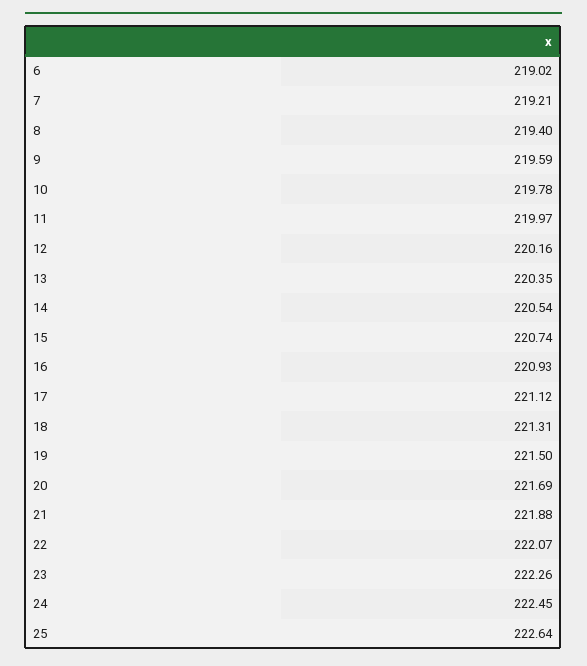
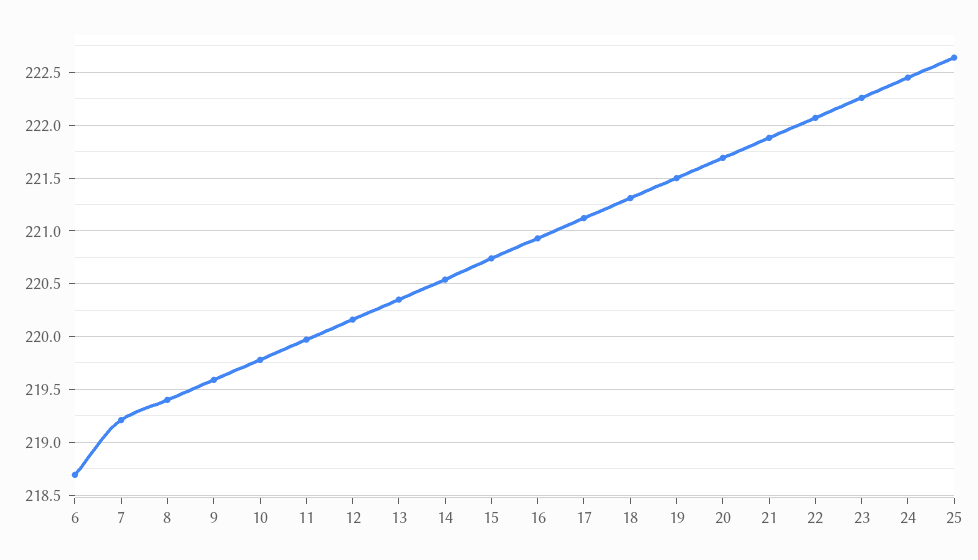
  {
-   "6": 219.02,
+   "6": 218.7,
    "7": 219.21,
    "8": 219.4,
    "9": 219.59,
    "10": 219.78,
    "11": 219.97,
    "12": 220.16,
    "13": 220.35,
    "14": 220.54,
    "15": 220.74,
    "16": 220.93,
    "17": 221.12,
    "18": 221.31,
    "19": 221.5,
    "20": 221.69,
    "21": 221.88,
    "22": 222.07,
    "23": 222.26,
    "24": 222.45,
    "25": 222.64
  }

